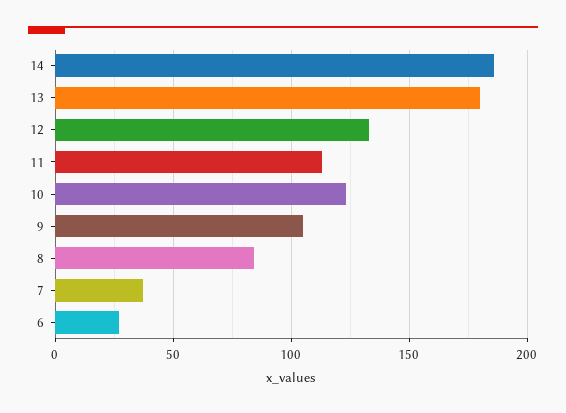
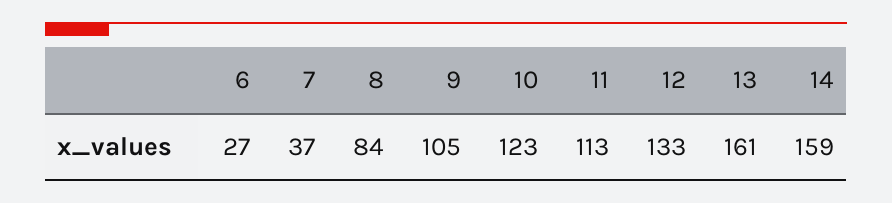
  {
-   "14": 185,
+   "14": 159,
-   "13": 180,
+   "13": 161,
    "12": 133,
    "11": 113,
    "10": 123,
    "9": 105,
    "8": 84,
    "7": 37,
    "6": 27
  }

